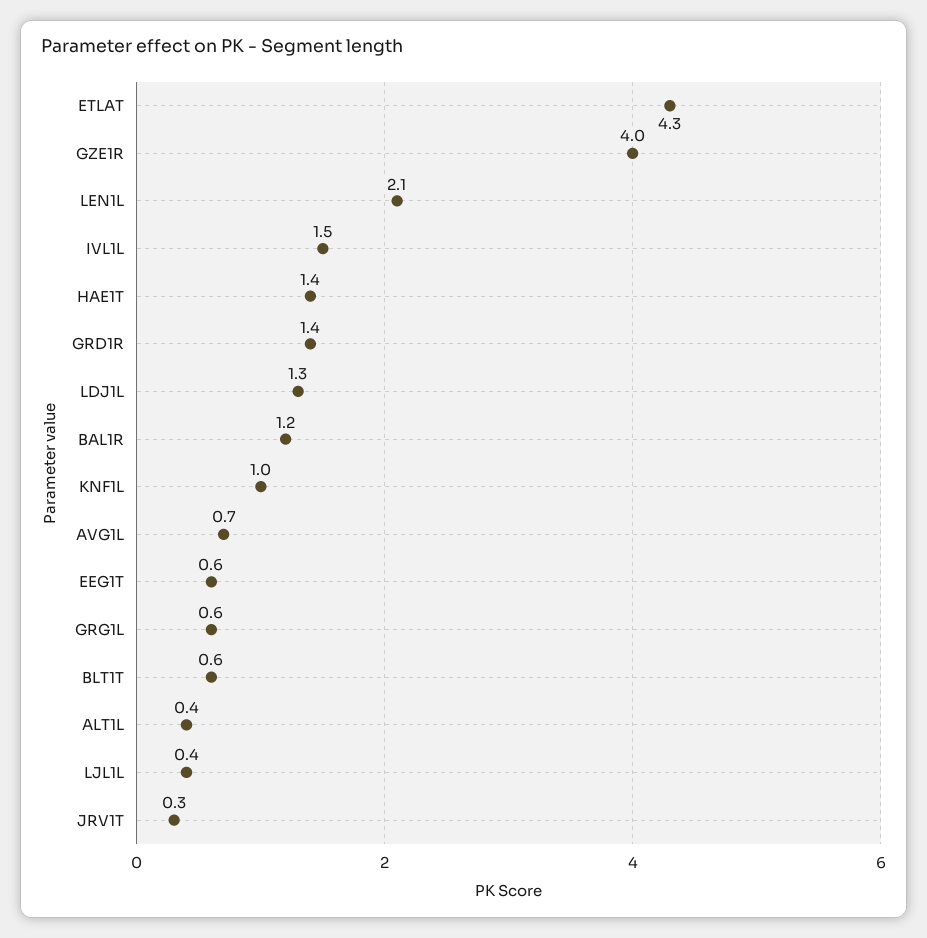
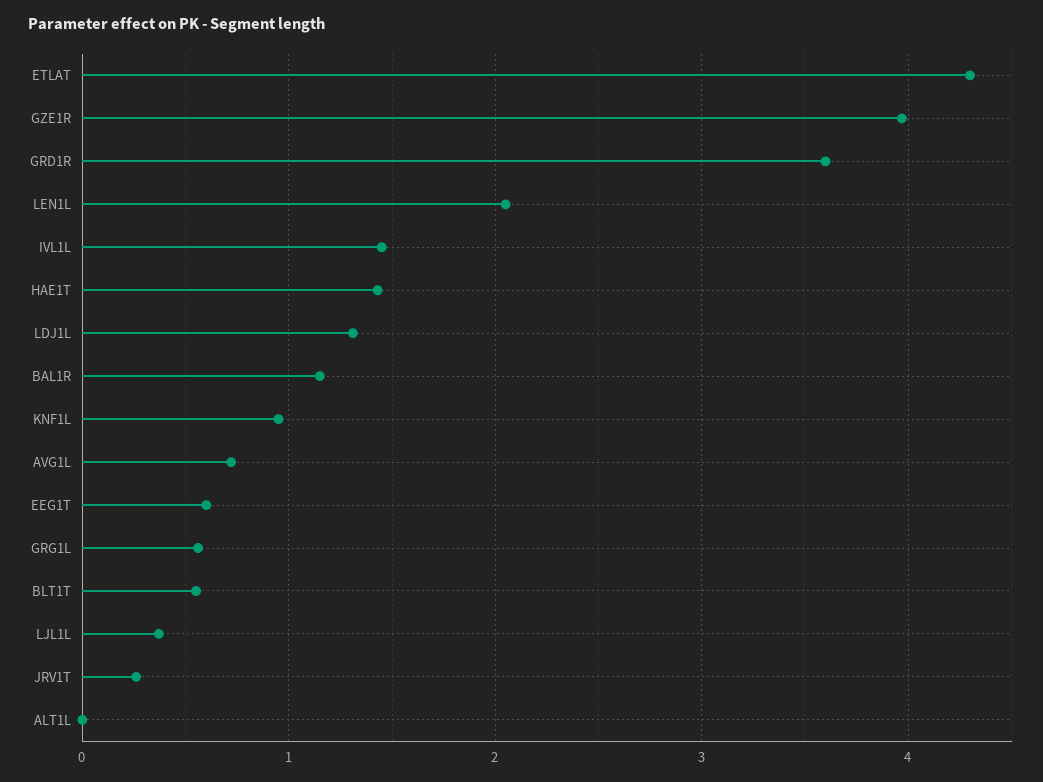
  {
    "ETLAT": 4.3,
    "GZE1R": 4,
    "LEN1L": 2.1,
    "IVL1L": 1.5,
    "HAE1T": 1.4,
-   "GRD1R": 1.4,
+   "GRD1R": 3.6,
    "LDJ1L": 1.3,
    "BAL1R": 1.2,
    "KNF1L": 1,
    "AVG1L": 0.7,
    "EEG1T": 0.6,
    "GRG1L": 0.6,
    "BLT1T": 0.6,
-   "ALT1L": 0.4,
+   "ALT1L": 0,
    "LJL1L": 0.4,
    "JRV1T": 0.3
  }

